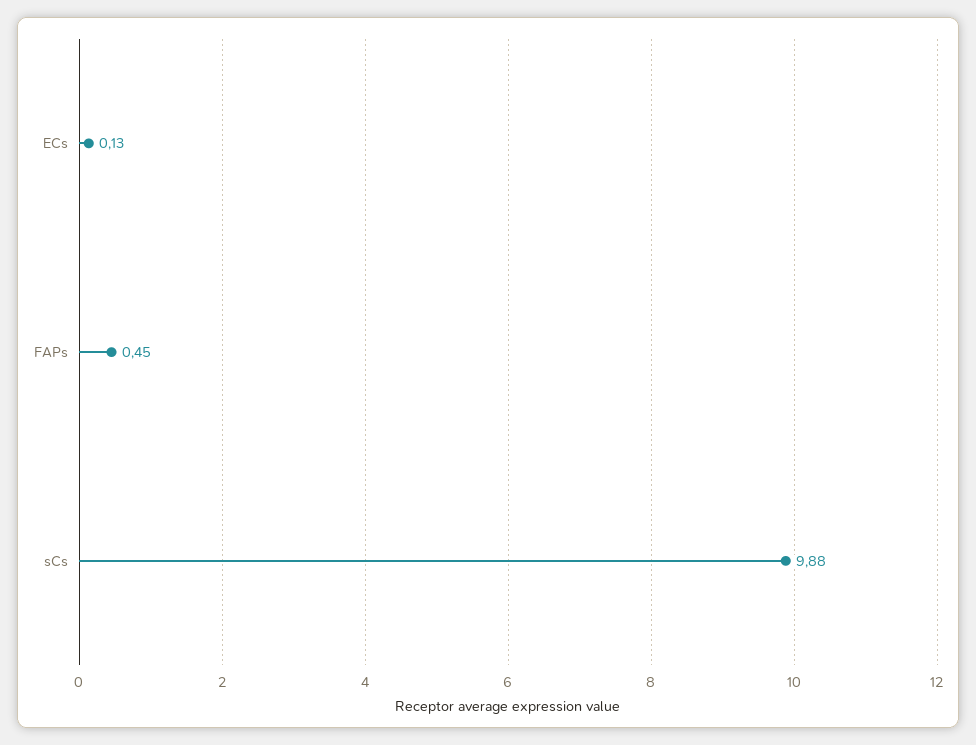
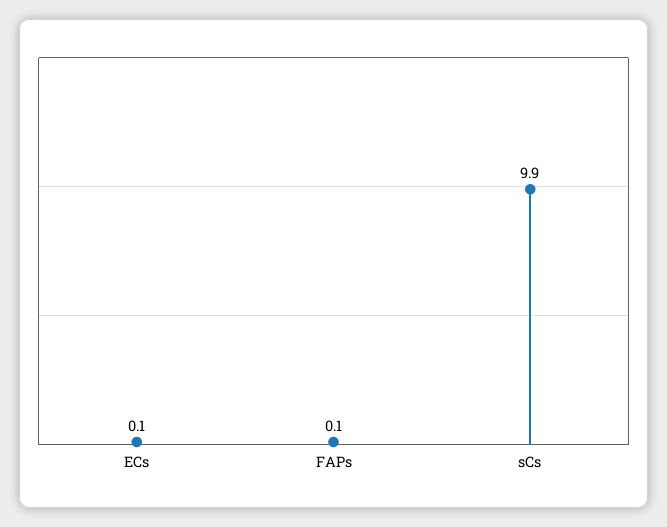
  {
    "ECs": 0.13,
-   "FAPs": 0.45,
+   "FAPs": 0.1,
    "sCs": 9.88
  }

